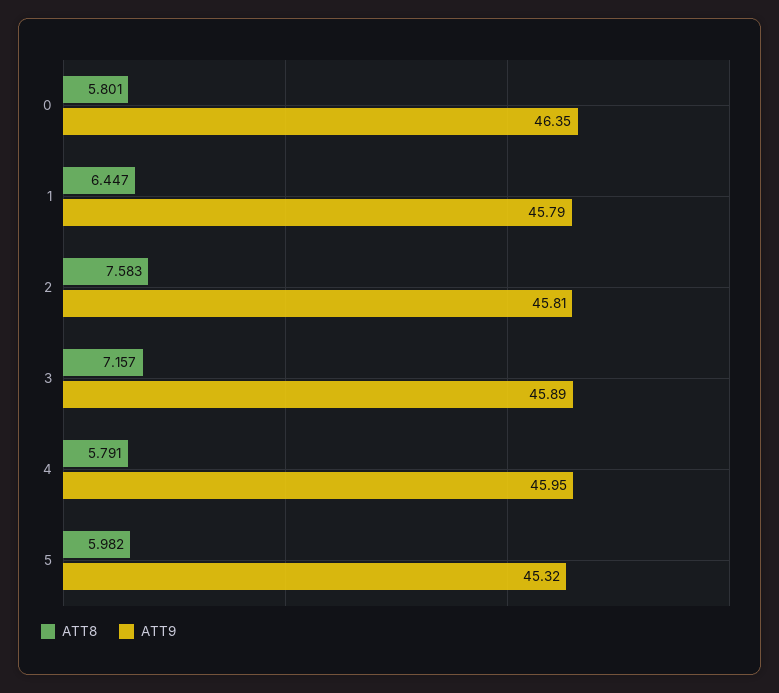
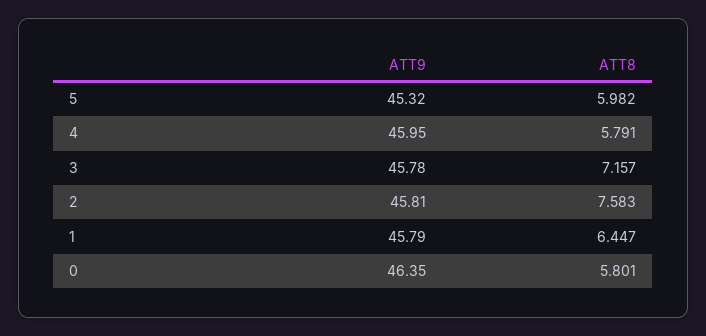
  {
    "ATT8": {
      "0": 5.801,
      "1": 6.447,
      "2": 7.583,
      "3": 7.157,
      "4": 5.791,
      "5": 5.982
    },
    "ATT9": {
      "0": 46.35,
      "1": 45.79,
      "2": 45.81,
-     "3": 45.89,
+     "3": 45.78,
      "4": 45.95,
      "5": 45.32
    }
  }

